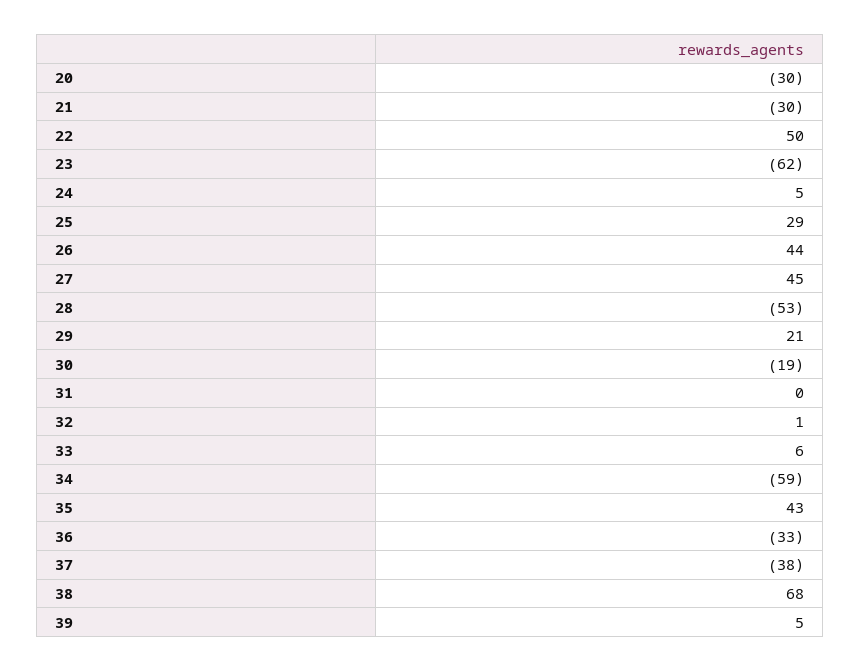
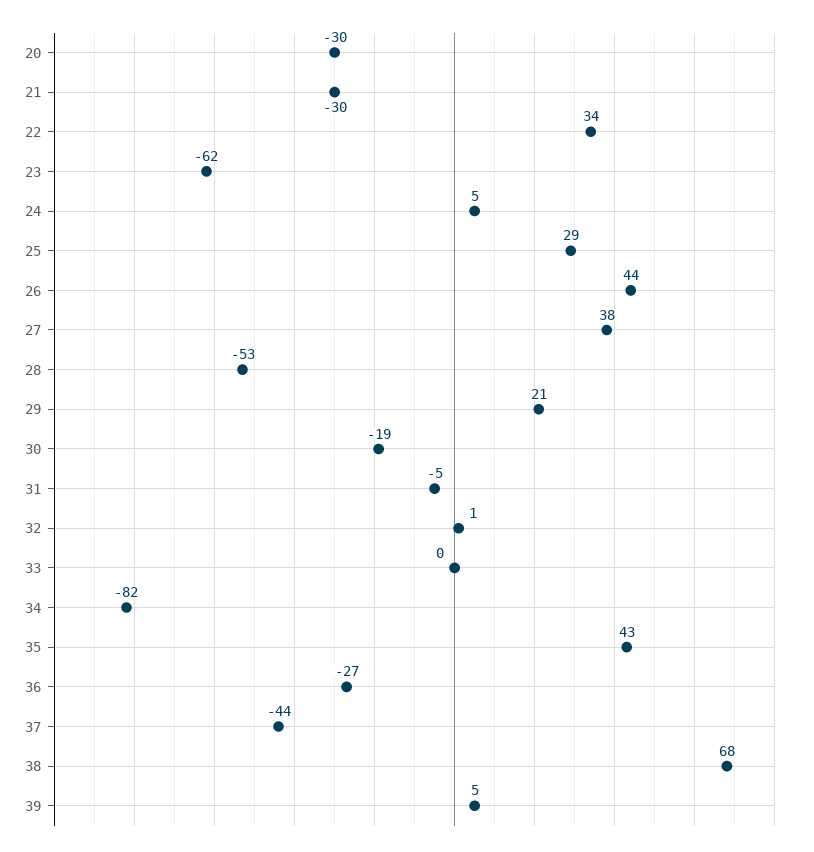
  {
    "20": -30,
    "21": -30,
-   "22": 50,
+   "22": 34,
    "23": -62,
    "24": 5,
    "25": 29,
    "26": 44,
-   "27": 45,
+   "27": 38,
    "28": -53,
    "29": 21,
    "30": -19,
-   "31": 0,
+   "31": -5,
    "32": 1,
-   "33": 6,
+   "33": 0,
-   "34": -59,
+   "34": -82,
    "35": 43,
-   "36": -33,
+   "36": -27,
-   "37": -38,
+   "37": -44,
    "38": 68,
    "39": 5
  }

